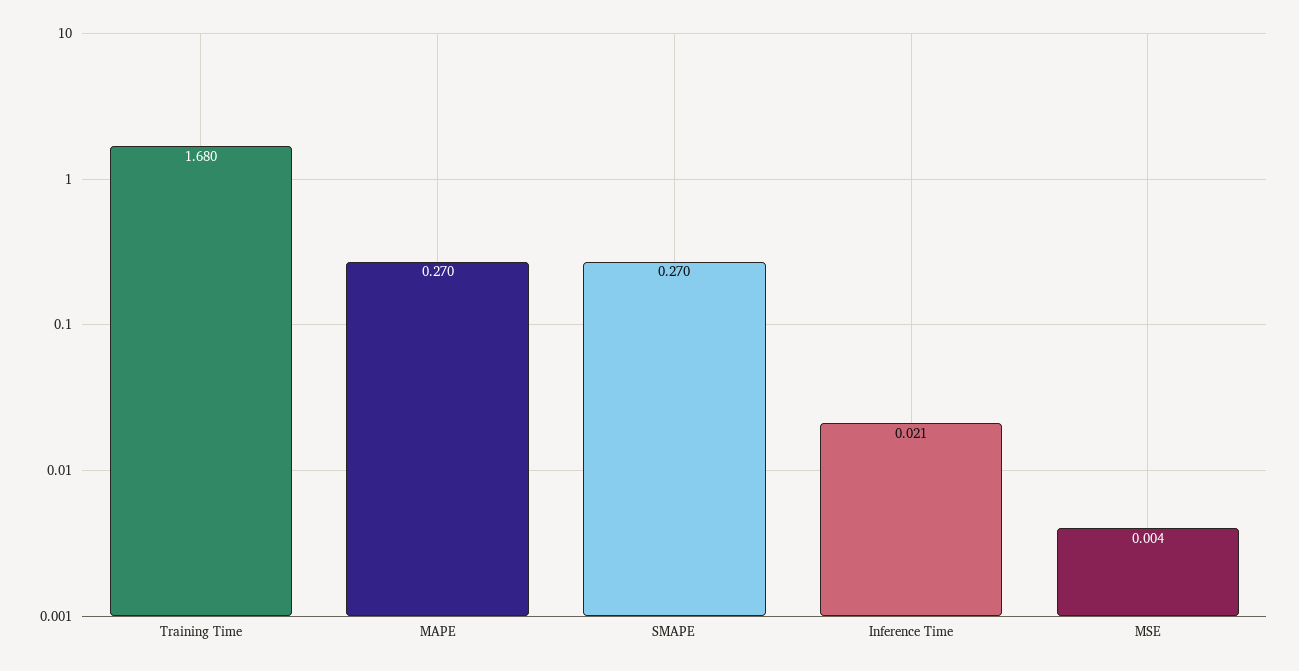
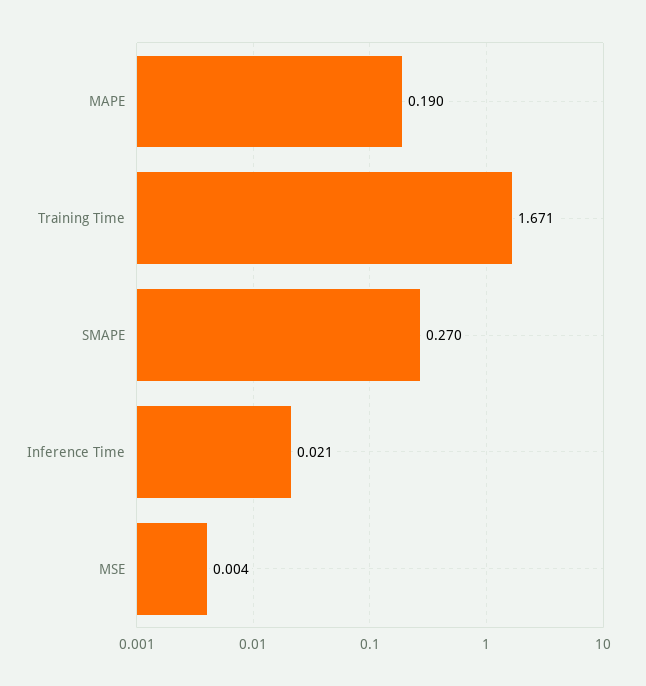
  {
-   "Training Time": 1.68,
+   "Training Time": 1.671,
-   "MAPE": 0.27,
+   "MAPE": 0.19,
    "SMAPE": 0.27,
    "Inference Time": 0.021,
    "MSE": 0.004
  }

